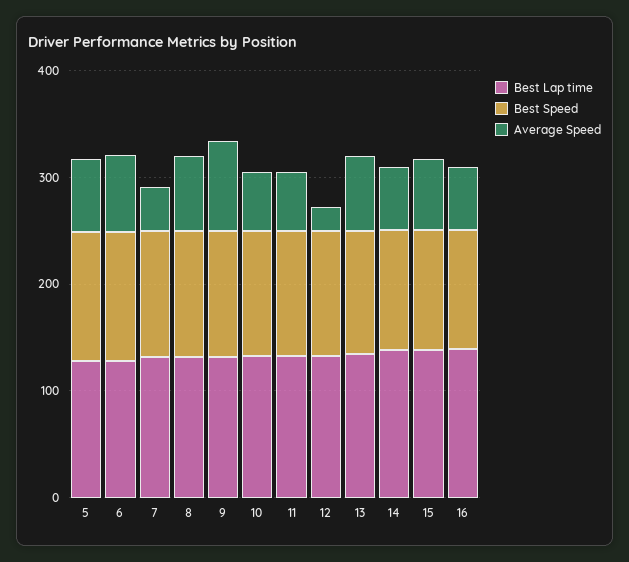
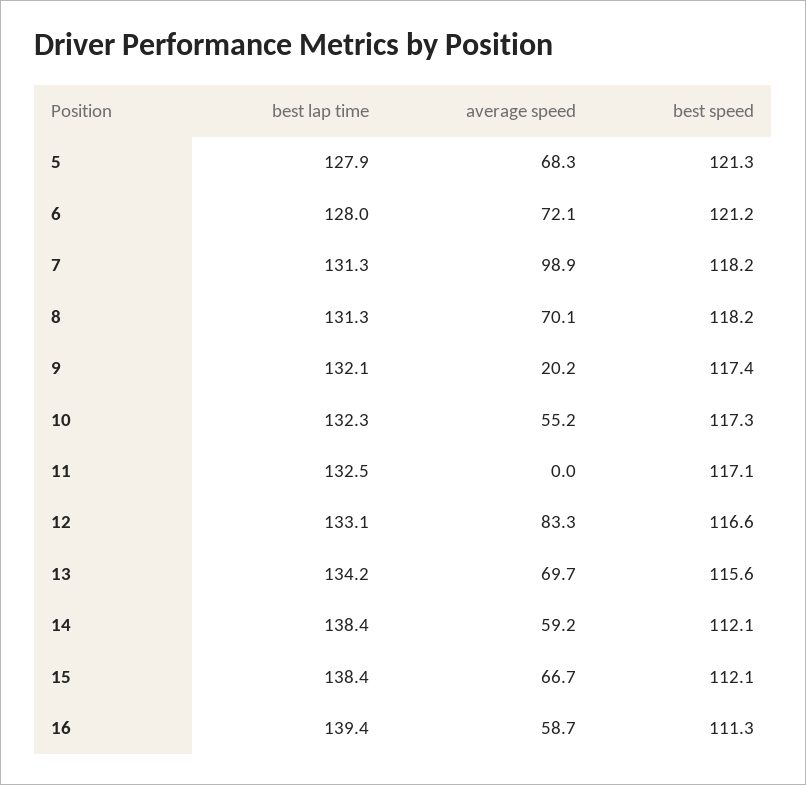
  {
    "Best Lap time": {
      "5": 127.9,
      "6": 128,
      "7": 131.3,
      "8": 131.3,
      "9": 132.1,
      "10": 132.3,
      "11": 132.5,
      "12": 133.1,
      "13": 134.2,
      "14": 138.4,
      "15": 138.4,
      "16": 139.4
    },
    "Best Speed": {
      "5": 121.3,
      "6": 121.2,
      "7": 118.2,
      "8": 118.2,
      "9": 117.4,
      "10": 117.3,
      "11": 117.1,
      "12": 116.6,
      "13": 115.6,
      "14": 112.1,
      "15": 112.1,
      "16": 111.3
    },
    "Average Speed": {
      "5": 68.3,
      "6": 72.1,
-     "7": 40,
+     "7": 98.9,
      "8": 70.1,
-     "9": 80,
+     "9": 20.2,
      "10": 55.2,
-     "11": 60,
+     "11": 0,
-     "12": 20,
+     "12": 83.3,
      "13": 69.7,
      "14": 59.2,
      "15": 66.7,
      "16": 58.7
    }
  }

